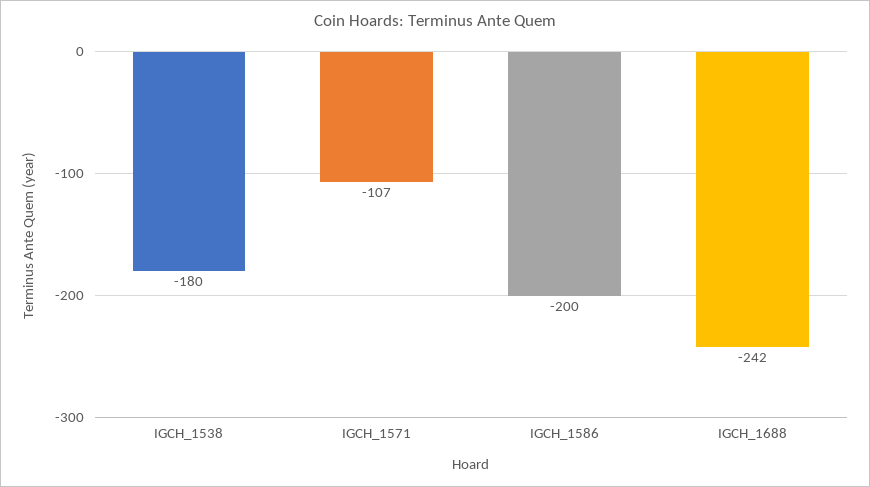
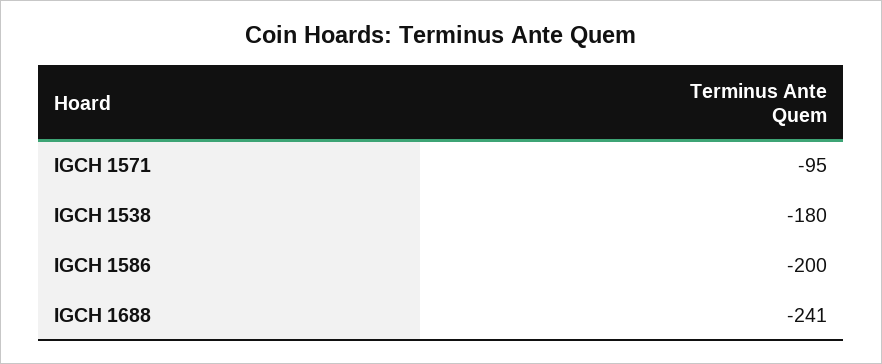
  {
    "IGCH_1538": -180,
-   "IGCH_1571": -107,
+   "IGCH_1571": -95,
    "IGCH_1586": -200,
-   "IGCH_1688": -242
+   "IGCH_1688": -241
  }

